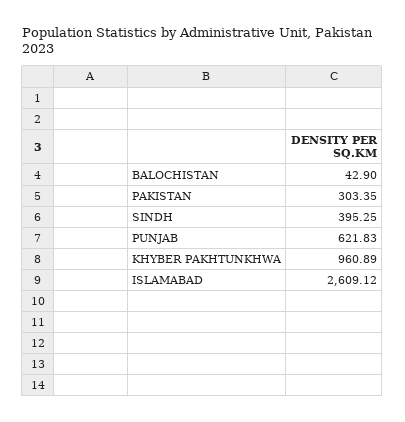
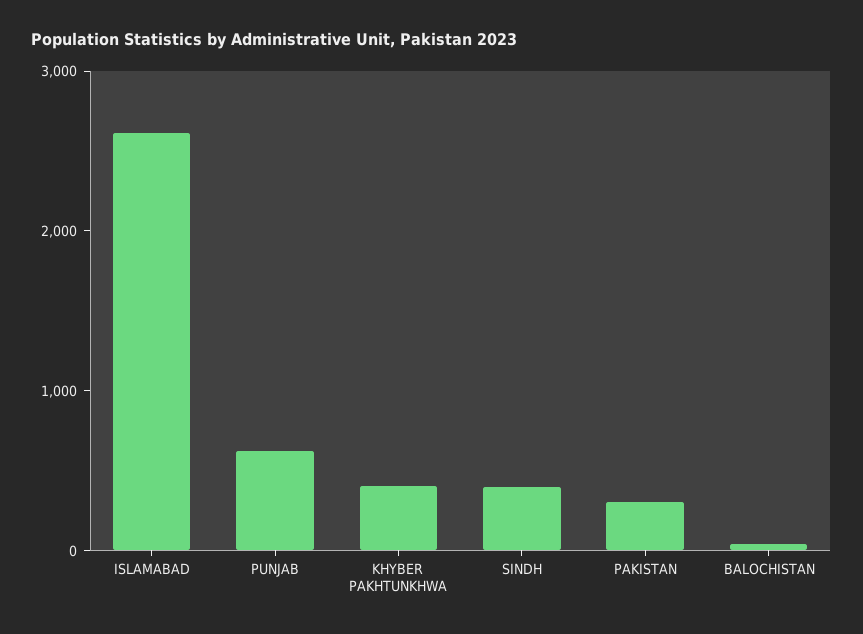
  {
    "BALOCHISTAN": 42.9,
    "PAKISTAN": 303.35,
    "SINDH": 395.25,
    "PUNJAB": 621.83,
-   "KHYBER PAKHTUNKHWA": 960.89,
+   "KHYBER PAKHTUNKHWA": 400,
    "ISLAMABAD": 2609.12
  }

